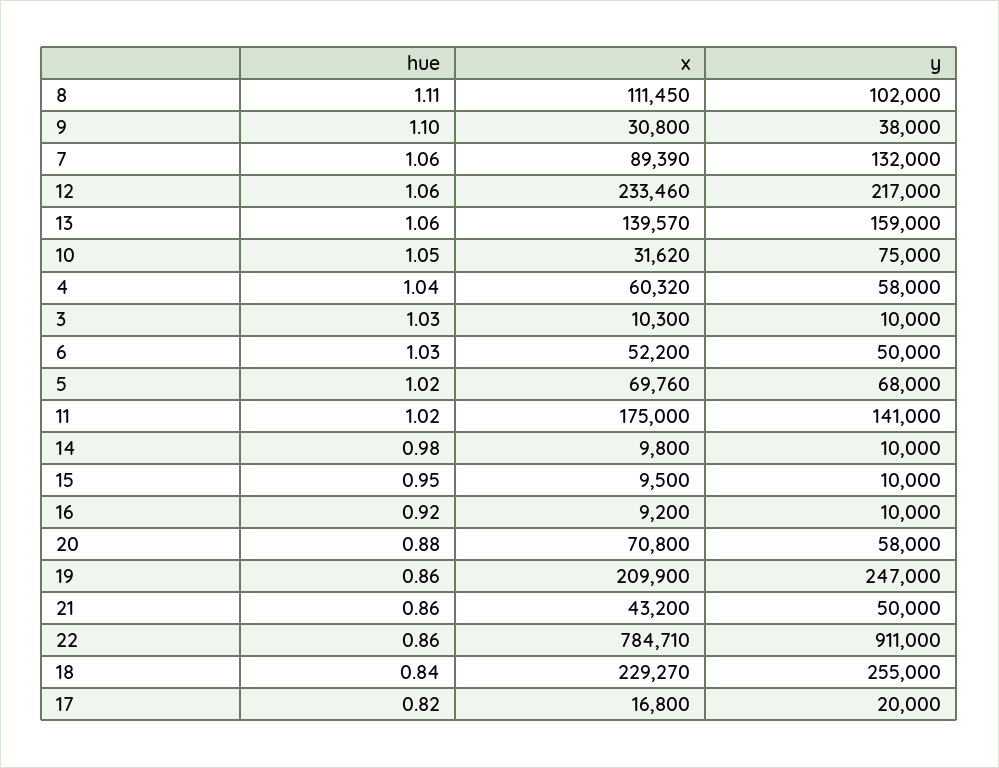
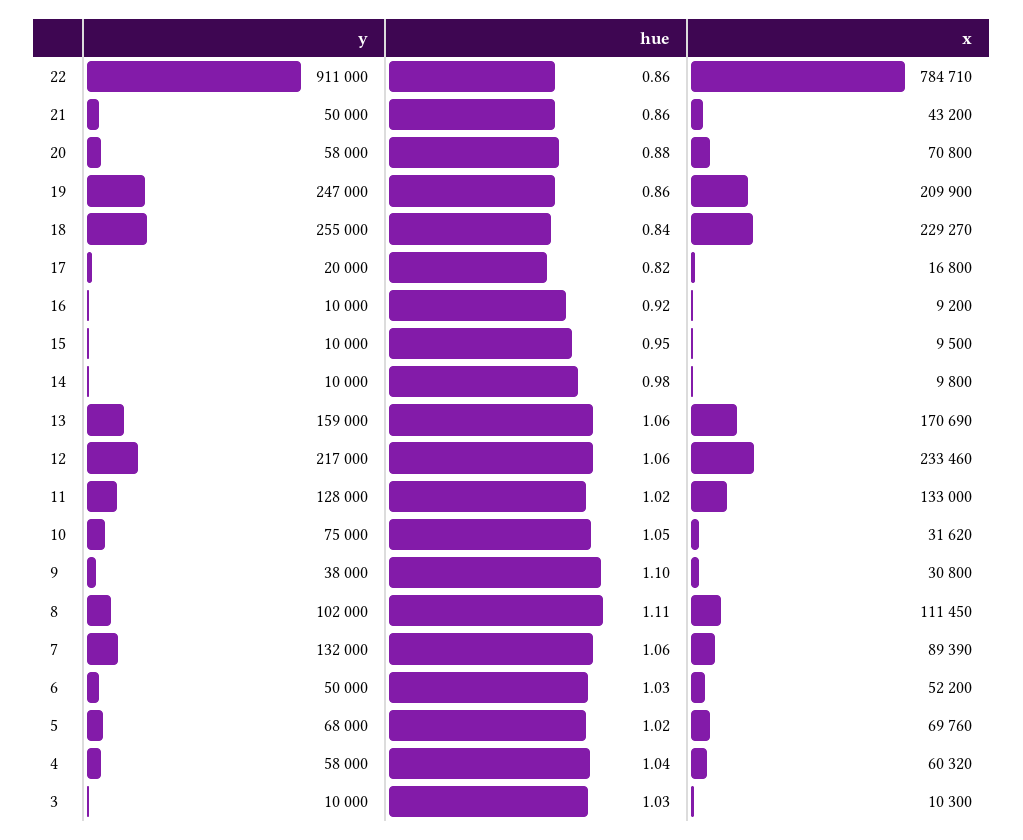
  {
    "hue": {
      "8": 1.11,
      "9": 1.1,
      "7": 1.06,
      "12": 1.06,
      "13": 1.06,
      "10": 1.05,
      "4": 1.04,
      "3": 1.03,
      "6": 1.03,
      "5": 1.02,
      "11": 1.02,
      "14": 0.98,
      "15": 0.95,
      "16": 0.92,
      "20": 0.88,
      "19": 0.86,
      "21": 0.86,
      "22": 0.86,
      "18": 0.84,
      "17": 0.82
    },
    "x": {
      "8": 111450,
      "9": 30800,
      "7": 89390,
      "12": 233460,
-     "13": 139570,
+     "13": 170690,
      "10": 31620,
      "4": 60320,
      "3": 10300,
      "6": 52200,
      "5": 69760,
-     "11": 175000,
+     "11": 133000,
      "14": 9800,
      "15": 9500,
      "16": 9200,
      "20": 70800,
      "19": 209900,
      "21": 43200,
      "22": 784710,
      "18": 229270,
      "17": 16800
    },
    "y": {
      "8": 102000,
      "9": 38000,
      "7": 132000,
      "12": 217000,
      "13": 159000,
      "10": 75000,
      "4": 58000,
      "3": 10000,
      "6": 50000,
      "5": 68000,
-     "11": 141000,
+     "11": 128000,
      "14": 10000,
      "15": 10000,
      "16": 10000,
      "20": 58000,
      "19": 247000,
      "21": 50000,
      "22": 911000,
      "18": 255000,
      "17": 20000
    }
  }

